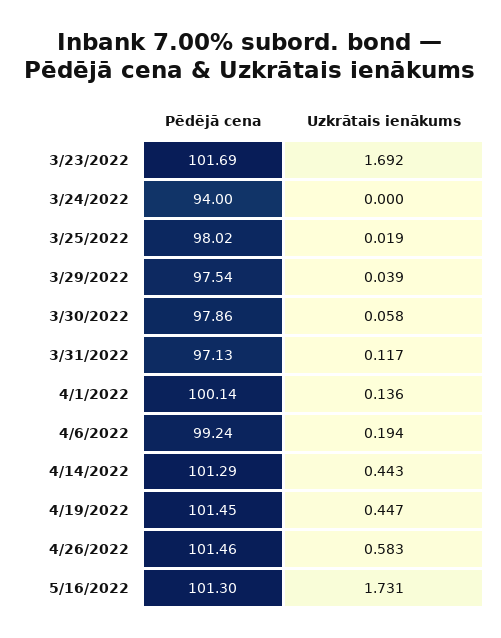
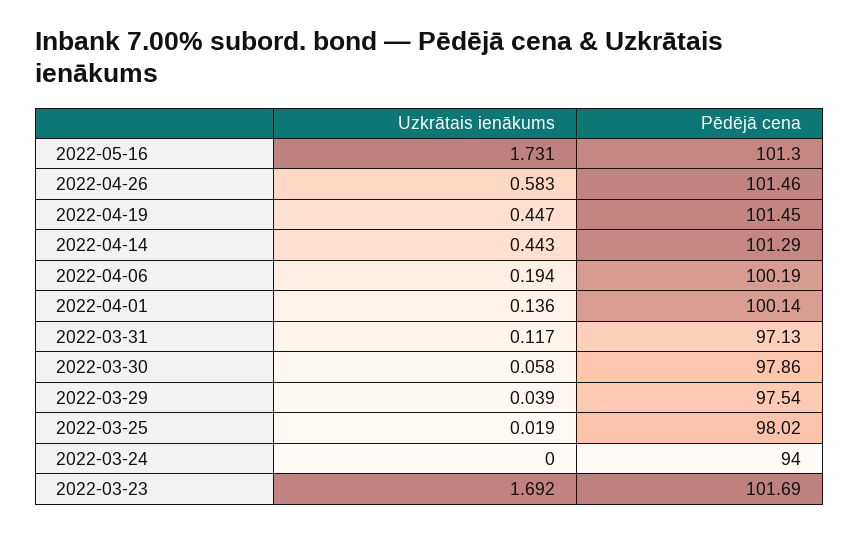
  {
    "Pēdējā cena": {
      "3/23/2022": 101.69,
      "3/24/2022": 94,
      "3/25/2022": 98.02,
      "3/29/2022": 97.54,
      "3/30/2022": 97.86,
      "3/31/2022": 97.13,
      "4/1/2022": 100.14,
-     "4/6/2022": 99.24,
+     "4/6/2022": 100.19,
      "4/14/2022": 101.29,
      "4/19/2022": 101.45,
      "4/26/2022": 101.46,
      "5/16/2022": 101.3
    },
    "Uzkrātais ienākums": {
      "3/23/2022": 1.692,
      "3/24/2022": 0,
      "3/25/2022": 0.019,
      "3/29/2022": 0.039,
      "3/30/2022": 0.058,
      "3/31/2022": 0.117,
      "4/1/2022": 0.136,
      "4/6/2022": 0.194,
      "4/14/2022": 0.443,
      "4/19/2022": 0.447,
      "4/26/2022": 0.583,
      "5/16/2022": 1.731
    }
  }

